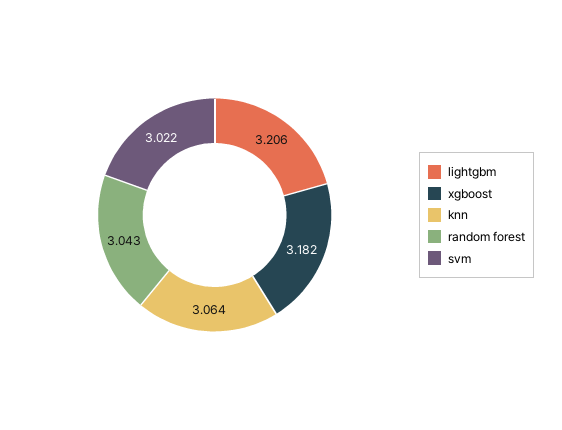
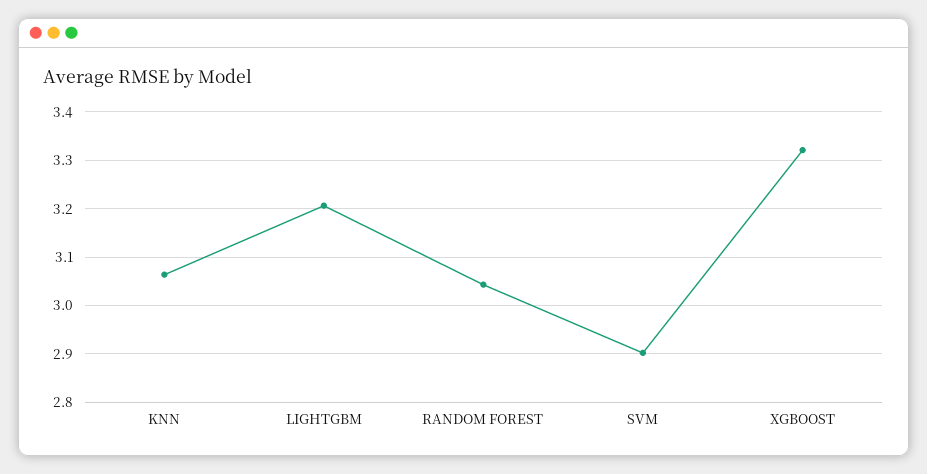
  {
    "lightgbm": 3.206,
-   "xgboost": 3.182,
+   "xgboost": 3.32,
    "knn": 3.064,
    "random forest": 3.043,
-   "svm": 3.022
+   "svm": 2.9
  }

